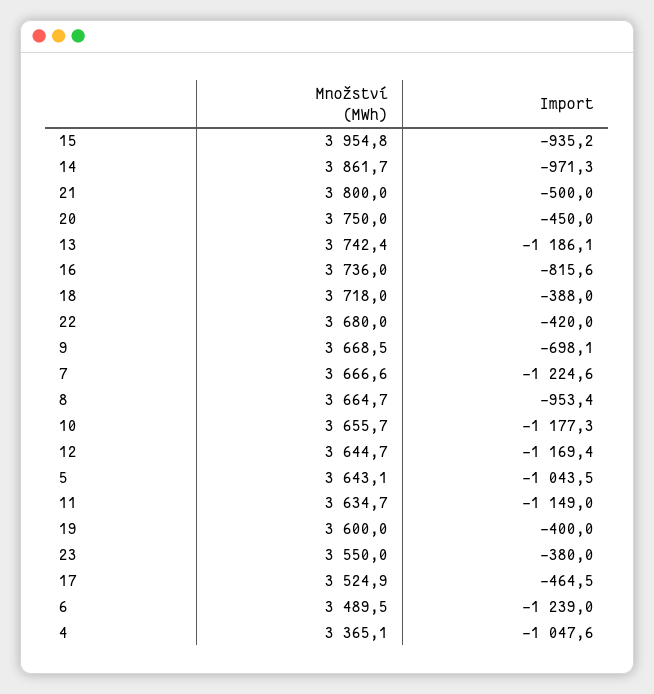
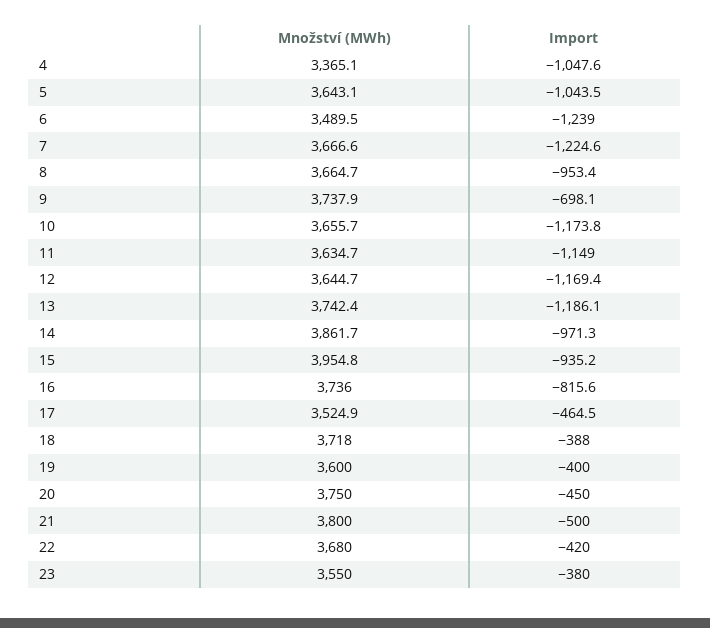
  {
    "Množství (MWh)": {
      "15": 3954.8,
      "14": 3861.7,
      "21": 3800,
      "20": 3750,
      "13": 3742.4,
      "16": 3736,
      "18": 3718,
      "22": 3680,
-     "9": 3668.5,
+     "9": 3737.9,
      "7": 3666.6,
      "8": 3664.7,
      "10": 3655.7,
      "12": 3644.7,
      "5": 3643.1,
      "11": 3634.7,
      "19": 3600,
      "23": 3550,
      "17": 3524.9,
      "6": 3489.5,
      "4": 3365.1
    },
    "Import": {
      "15": -935.2,
      "14": -971.3,
      "21": -500,
      "20": -450,
      "13": -1186.1,
      "16": -815.6,
      "18": -388,
      "22": -420,
      "9": -698.1,
      "7": -1224.6,
      "8": -953.4,
-     "10": -1177.3,
+     "10": -1173.8,
      "12": -1169.4,
      "5": -1043.5,
      "11": -1149,
      "19": -400,
      "23": -380,
      "17": -464.5,
      "6": -1239,
      "4": -1047.6
    }
  }

